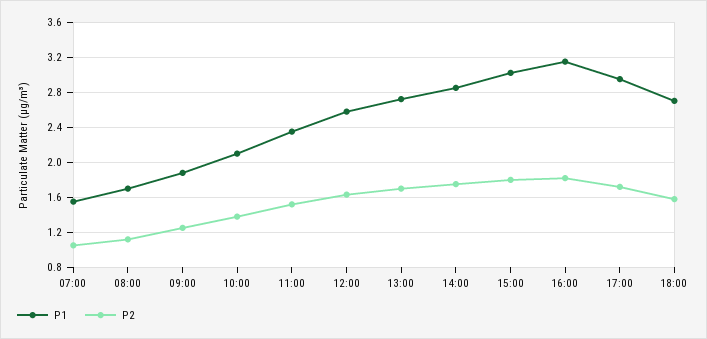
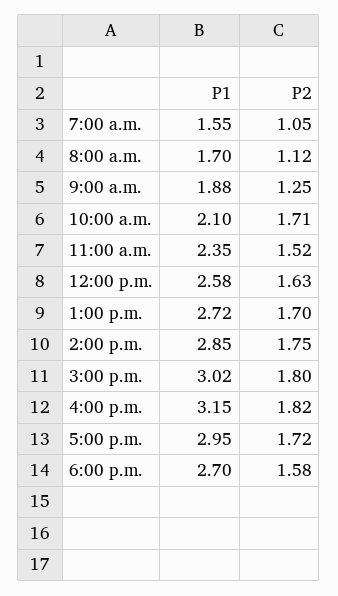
  {
    "P1": {
      "07:00": 1.55,
      "08:00": 1.7,
      "09:00": 1.88,
      "10:00": 2.1,
      "11:00": 2.35,
      "12:00": 2.58,
      "13:00": 2.72,
      "14:00": 2.85,
      "15:00": 3.02,
      "16:00": 3.15,
      "17:00": 2.95,
      "18:00": 2.7
    },
    "P2": {
      "07:00": 1.05,
      "08:00": 1.12,
      "09:00": 1.25,
-     "10:00": 1.4,
+     "10:00": 1.71,
      "11:00": 1.52,
      "12:00": 1.63,
      "13:00": 1.7,
      "14:00": 1.75,
      "15:00": 1.8,
      "16:00": 1.82,
      "17:00": 1.72,
      "18:00": 1.58
    }
  }

